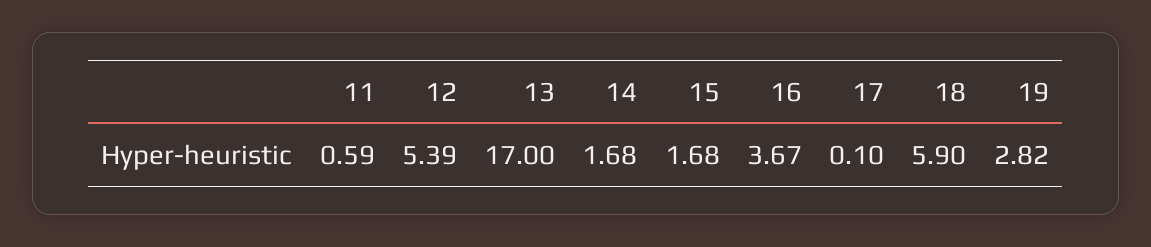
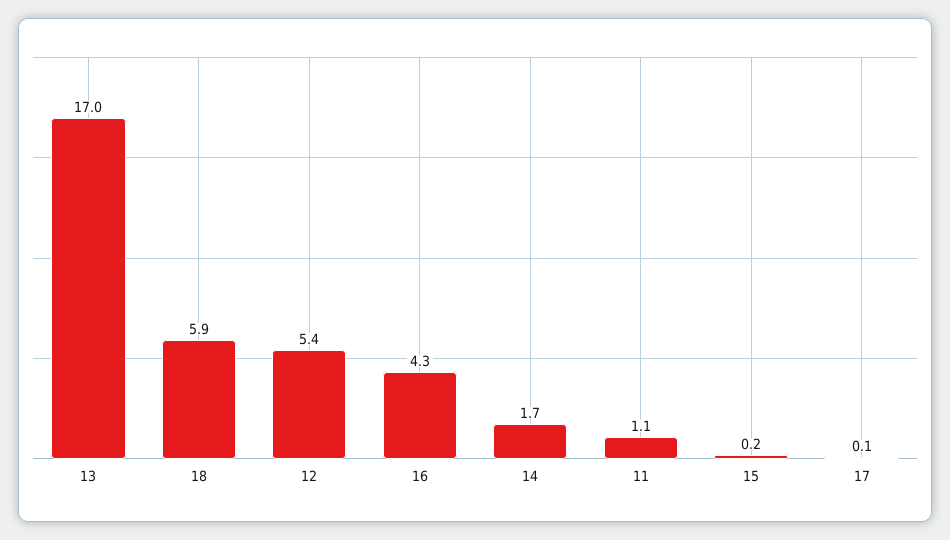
  {
-   "11": 0.59,
+   "11": 1.1,
    "12": 5.39,
    "13": 17,
    "14": 1.68,
-   "15": 1.68,
+   "15": 0.2,
-   "16": 3.67,
+   "16": 4.3,
    "17": 0.1,
-   "18": 5.9,
+   "18": 5.9
-   "19": 2.82
  }

